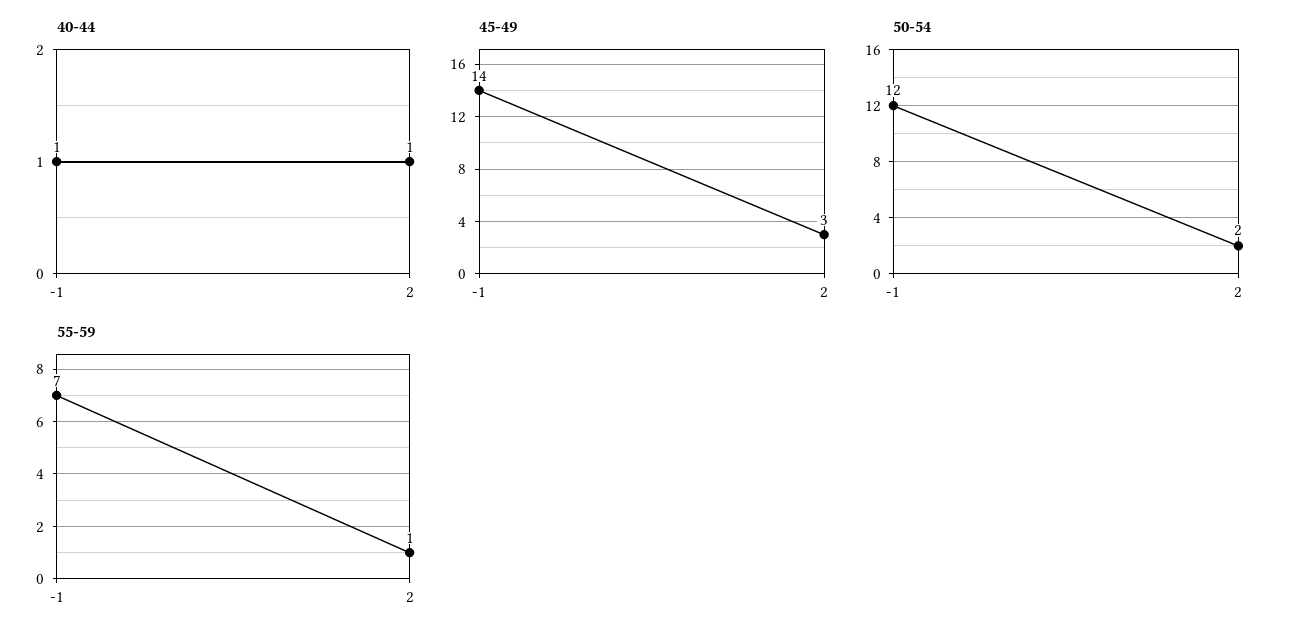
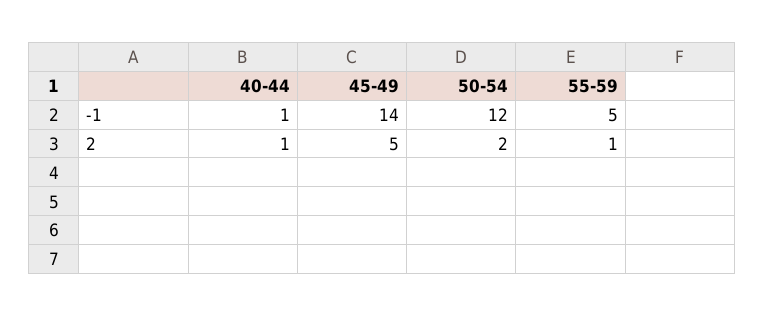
  {
    "40-44": {
      "-1": 1,
      "2": 1
    },
    "45-49": {
      "-1": 14,
-     "2": 3
+     "2": 5
    },
    "50-54": {
      "-1": 12,
      "2": 2
    },
    "55-59": {
-     "-1": 7,
+     "-1": 5,
      "2": 1
    }
  }

